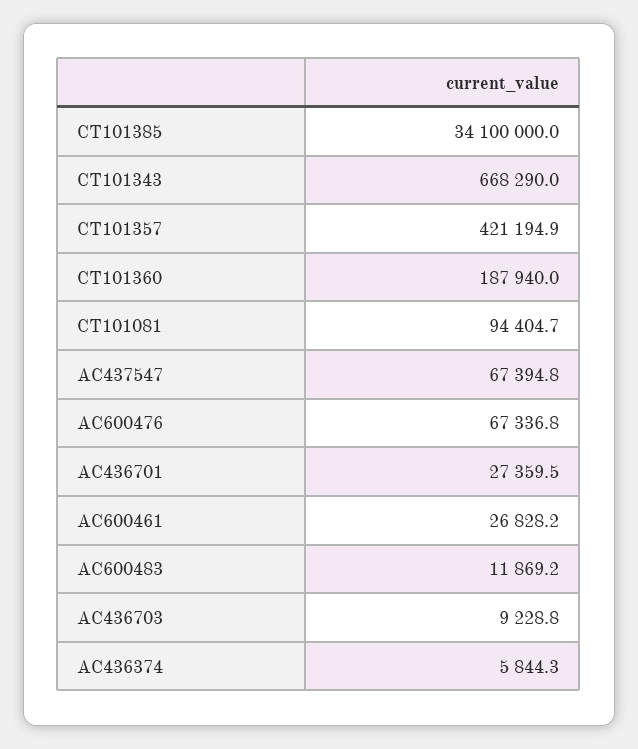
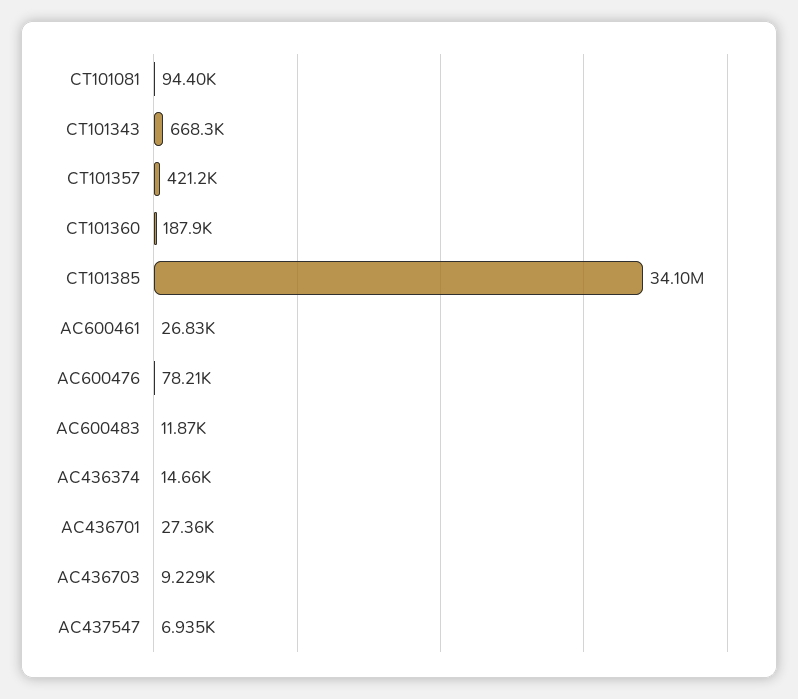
  {
    "CT101385": 34100000,
    "CT101343": 668290,
    "CT101357": 421194.9,
    "CT101360": 187940,
    "CT101081": 94404.7,
-   "AC437547": 67394.8,
+   "AC437547": 6935,
-   "AC600476": 67336.8,
+   "AC600476": 78210,
    "AC436701": 27359.5,
    "AC600461": 26828.2,
    "AC600483": 11869.2,
    "AC436703": 9228.8,
-   "AC436374": 5844.3
+   "AC436374": 14660
  }

